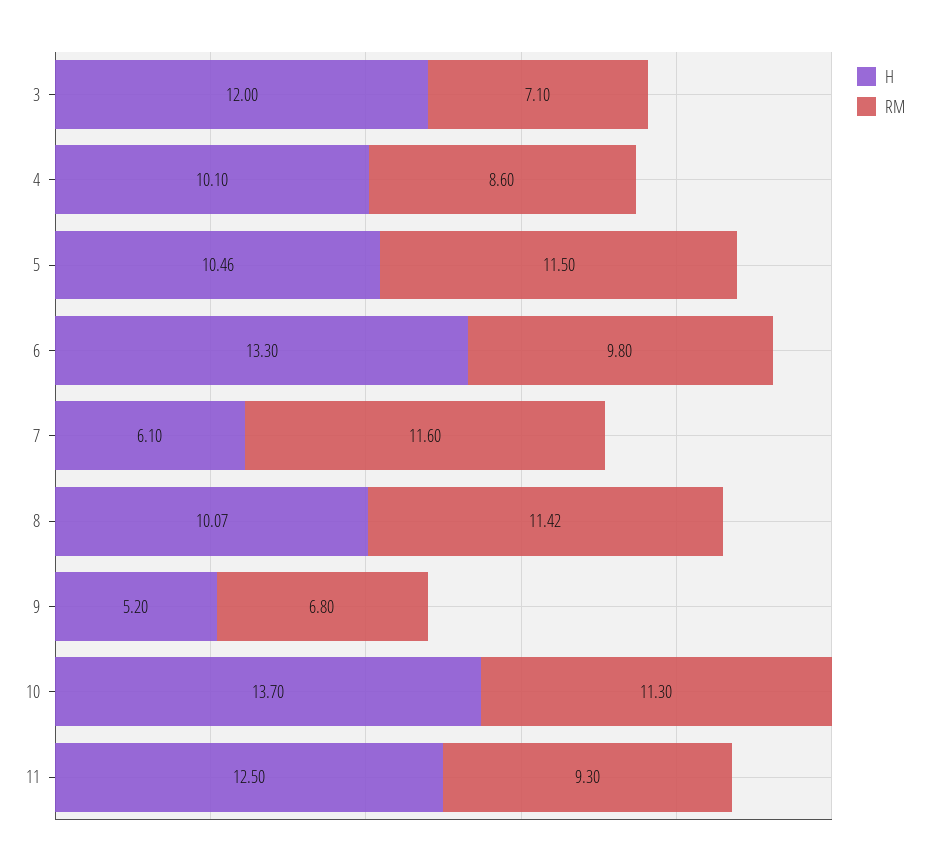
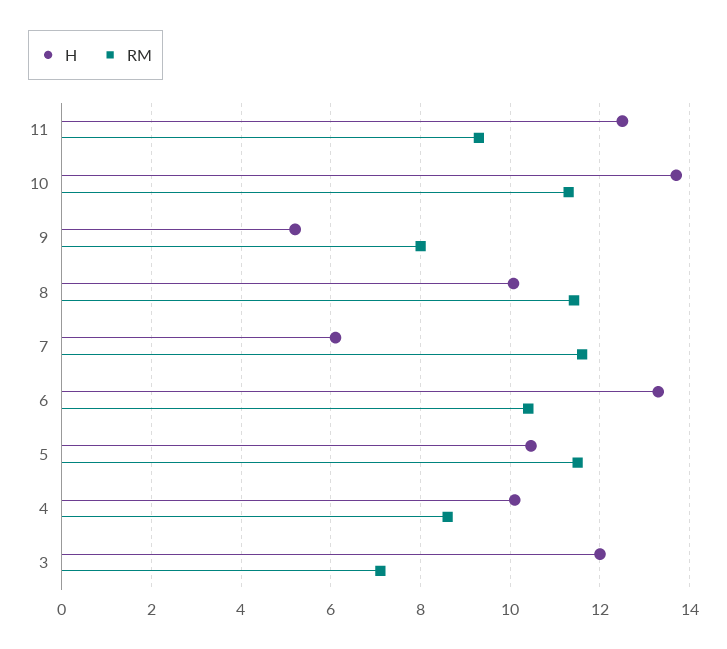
  {
    "H": {
      "3": 12,
      "4": 10.1,
      "5": 10.46,
      "6": 13.3,
      "7": 6.1,
      "8": 10.07,
      "9": 5.2,
      "10": 13.7,
      "11": 12.5
    },
    "RM": {
      "3": 7.1,
      "4": 8.6,
      "5": 11.5,
-     "6": 9.8,
+     "6": 10.4,
      "7": 11.6,
      "8": 11.42,
-     "9": 6.8,
+     "9": 8,
      "10": 11.3,
      "11": 9.3
    }
  }

